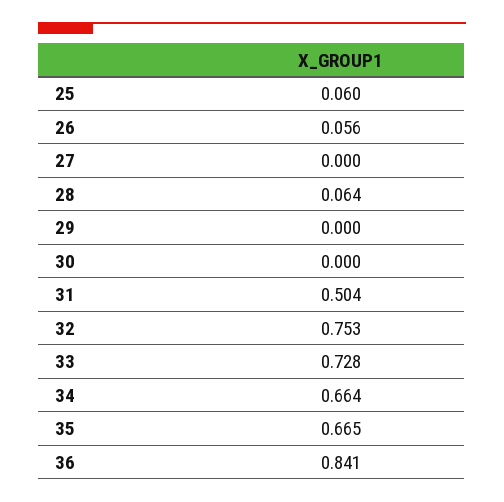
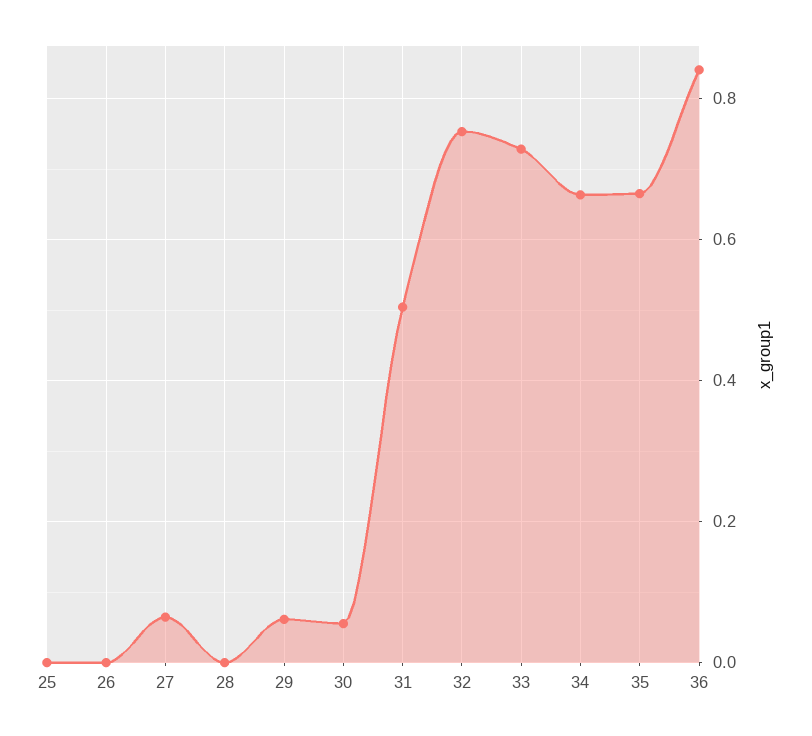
  {
-   "25": 0.06,
+   "25": 0,
-   "26": 0.056,
+   "26": 0,
-   "27": 0,
+   "27": 0.06,
-   "28": 0.064,
+   "28": 0,
-   "29": 0,
+   "29": 0.06,
-   "30": 0,
+   "30": 0.06,
    "31": 0.504,
    "32": 0.753,
    "33": 0.728,
    "34": 0.664,
    "35": 0.665,
    "36": 0.841
  }

